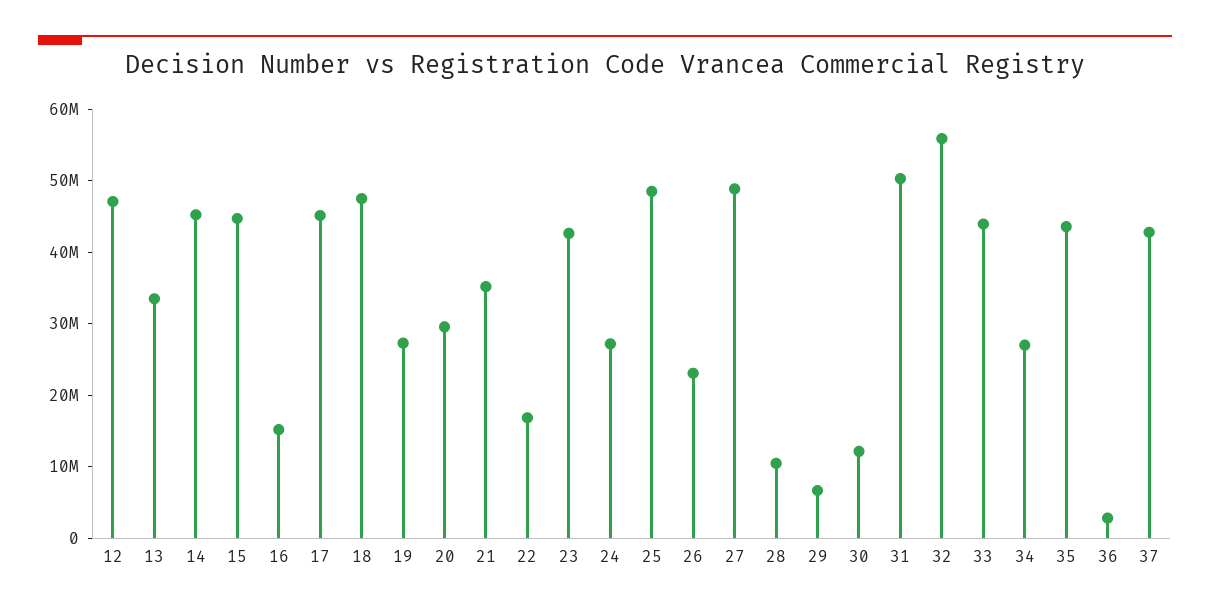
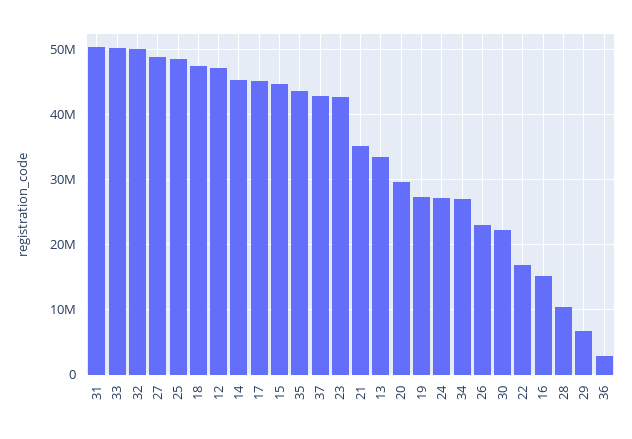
  {
    "12": 47000000,
    "13": 34000000,
    "14": 45000000,
    "15": 45000000,
    "16": 15000000,
    "17": 45000000,
    "18": 48000000,
    "19": 27000000,
    "20": 30000000,
    "21": 35000000,
    "22": 17000000,
    "23": 43000000,
    "24": 27000000,
    "25": 49000000,
    "26": 23000000,
    "27": 49000000,
    "28": 10000000,
    "29": 7000000,
-   "30": 12000000,
+   "30": 22000000,
    "31": 50000000,
-   "32": 56000000,
+   "32": 50000000,
-   "33": 44000000,
+   "33": 50000000,
    "34": 27000000,
    "35": 44000000,
    "36": 3000000,
    "37": 43000000
  }

